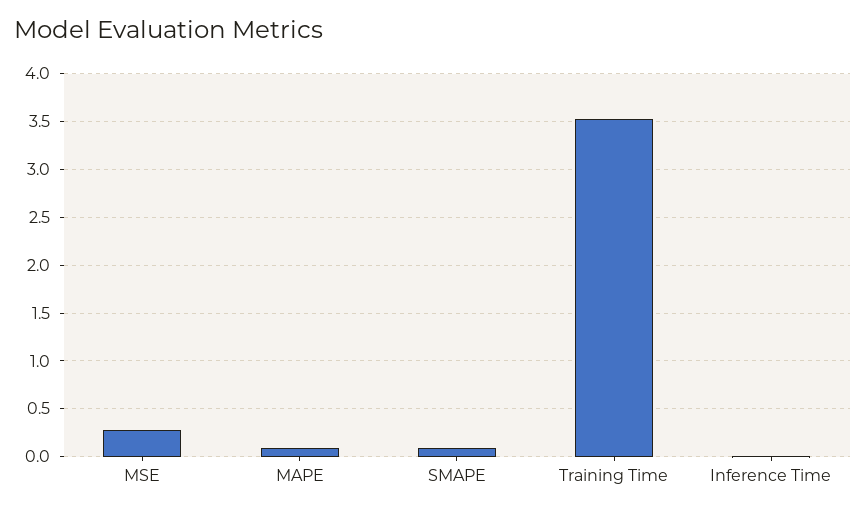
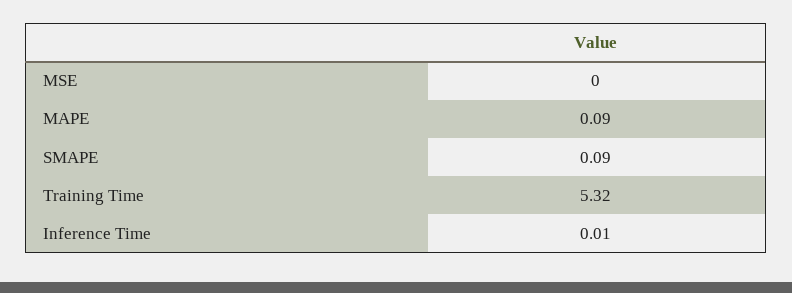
  {
-   "MSE": 0.3,
+   "MSE": 0,
    "MAPE": 0.09,
    "SMAPE": 0.09,
-   "Training Time": 3.5,
+   "Training Time": 5.32,
    "Inference Time": 0.01
  }

